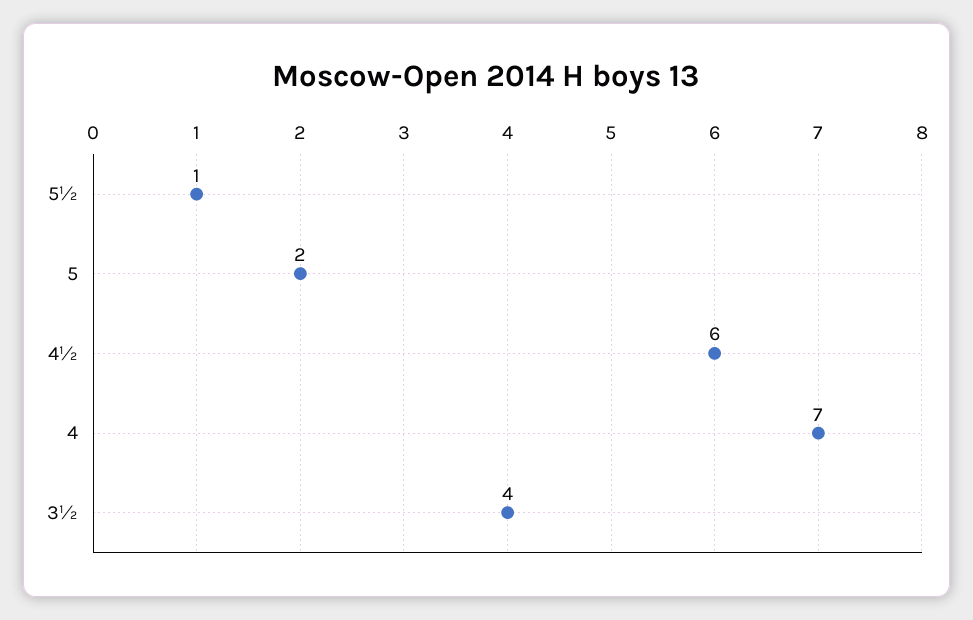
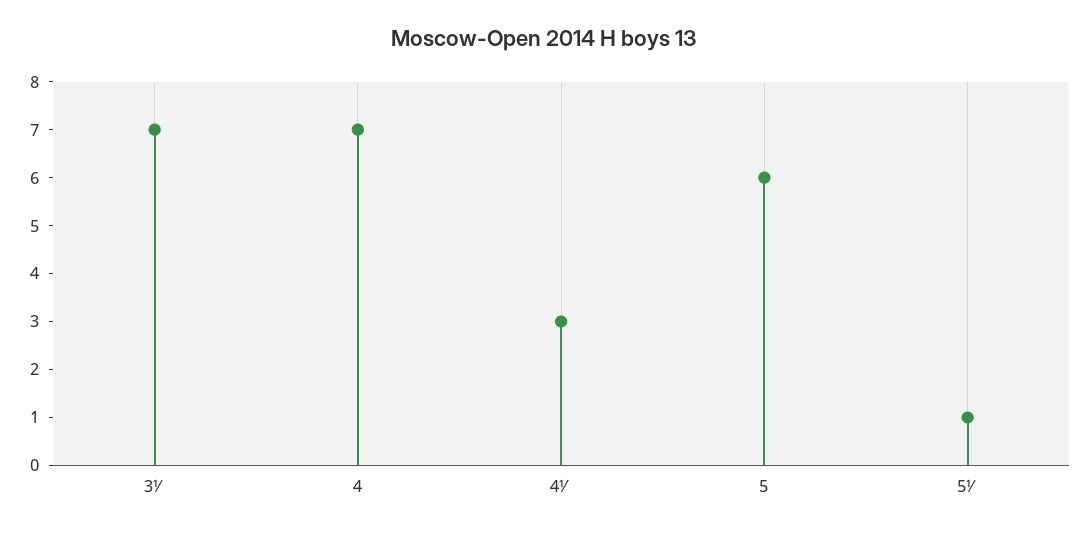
  {
    "5½": 1,
-   "5": 2,
+   "5": 6,
-   "4½": 6,
+   "4½": 3,
    "4": 7,
-   "3½": 4
+   "3½": 7
  }

